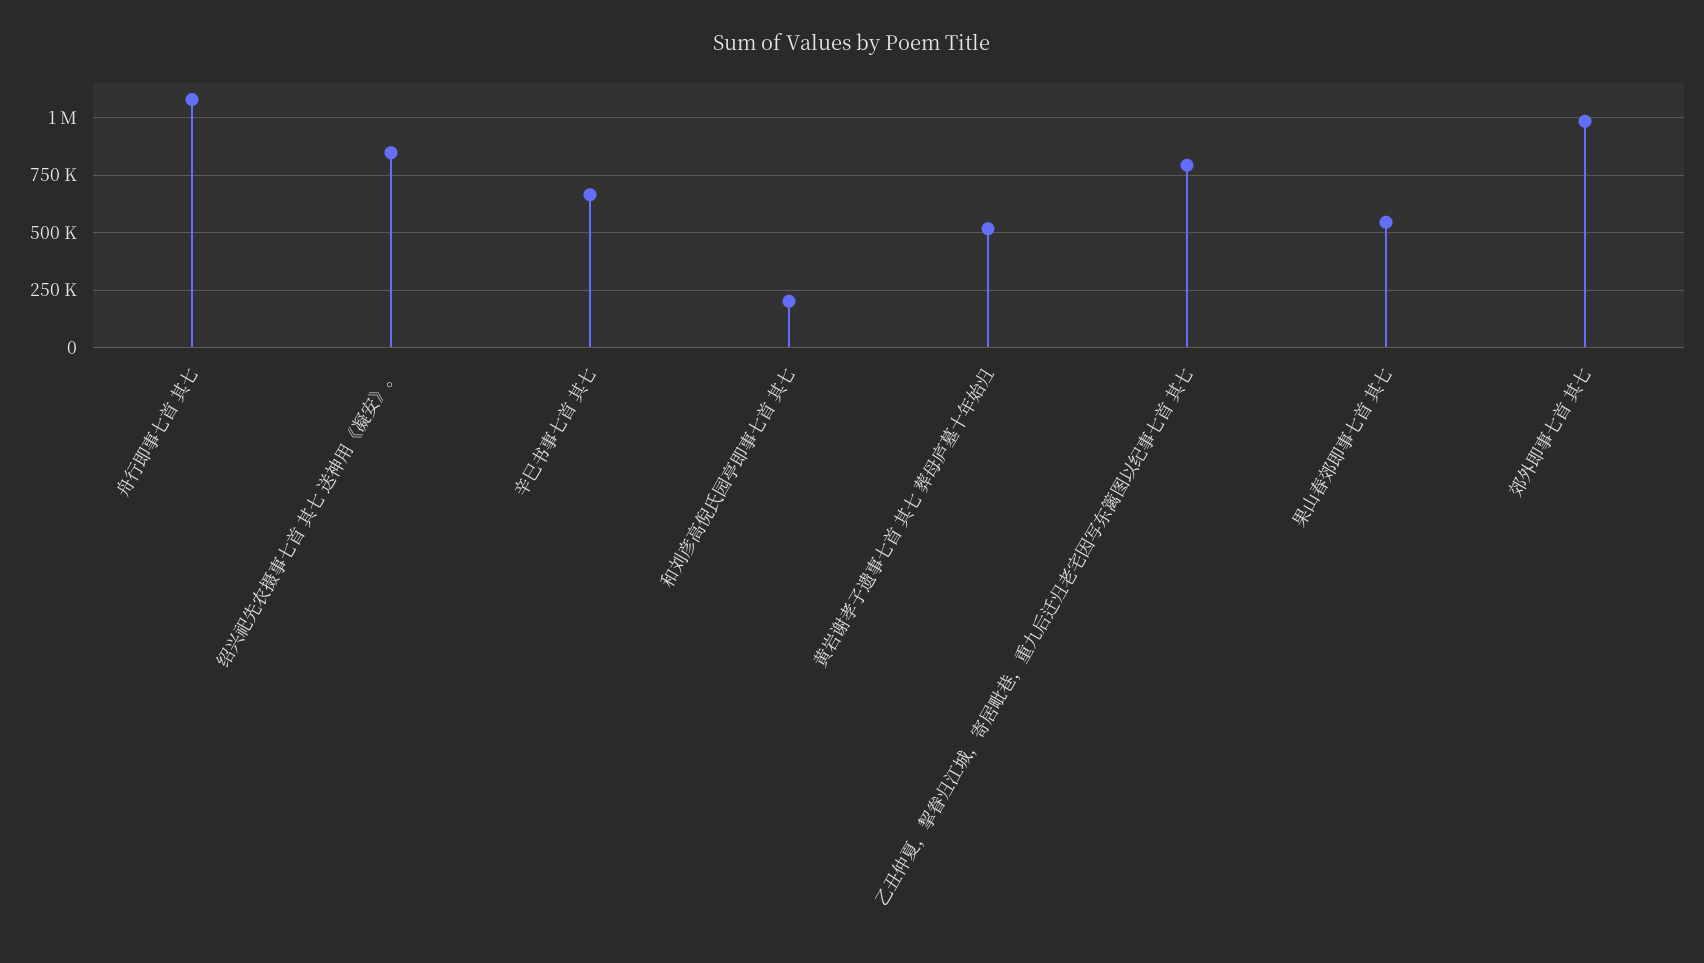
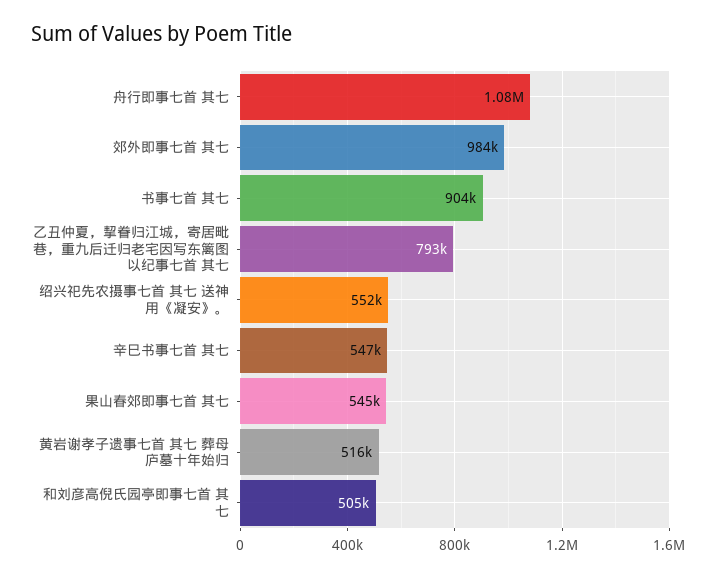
  {
    "舟行即事七首 其七": 1080000,
-   "绍兴祀先农摄事七首 其七 送神用《凝安》。": 850000,
+   "绍兴祀先农摄事七首 其七 送神用《凝安》。": 552000,
-   "辛巳书事七首 其七": 650000,
+   "辛巳书事七首 其七": 547000,
-   "和刘彦高倪氏园亭即事七首 其七": 200000,
+   "和刘彦高倪氏园亭即事七首 其七": 505000,
    "黄岩谢孝子遗事七首 其七 葬母庐墓十年始归": 516000,
    "乙丑仲夏，挈眷归江城，寄居毗巷，重九后迁归老宅因写东篱图以纪事七首 其七": 793000,
    "果山春郊即事七首 其七": 545000,
-   "郊外即事七首 其七": 984000
+   "郊外即事七首 其七": 984000,
+   "书事七首 其七": 904000
  }

